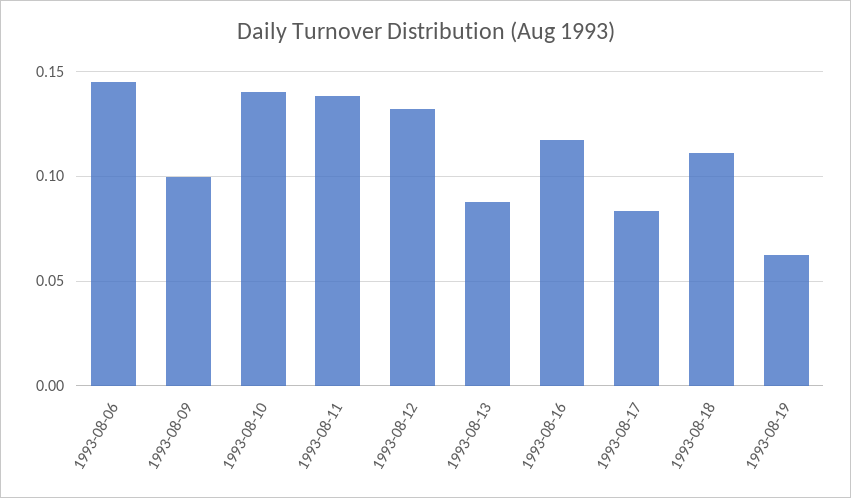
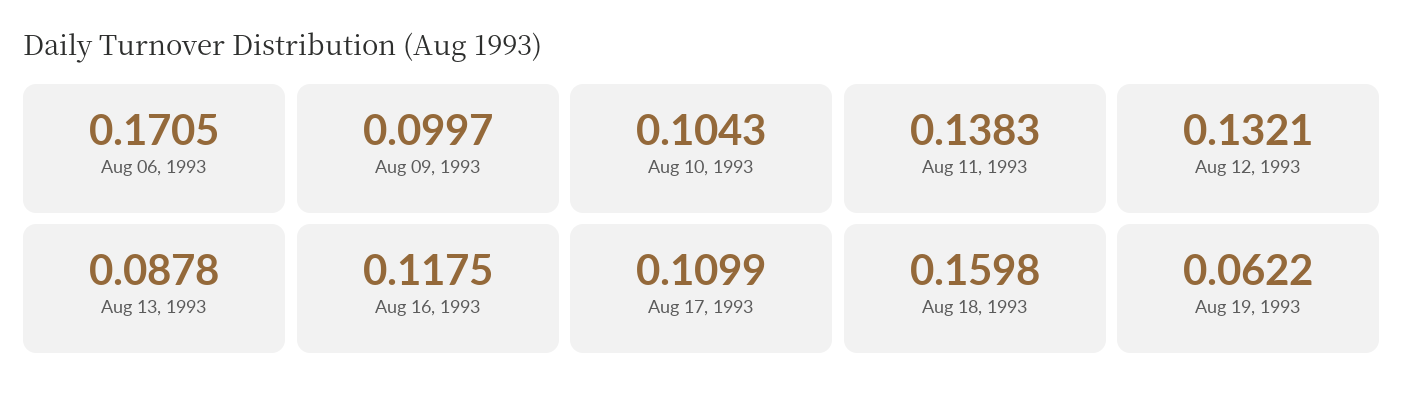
  {
-   "1993-08-06": 0.145,
+   "1993-08-06": 0.1705,
    "1993-08-09": 0.0997,
-   "1993-08-10": 0.14,
+   "1993-08-10": 0.1043,
    "1993-08-11": 0.1383,
    "1993-08-12": 0.1321,
    "1993-08-13": 0.0878,
    "1993-08-16": 0.1175,
-   "1993-08-17": 0.085,
+   "1993-08-17": 0.1099,
-   "1993-08-18": 0.11,
+   "1993-08-18": 0.1598,
    "1993-08-19": 0.0622
  }

